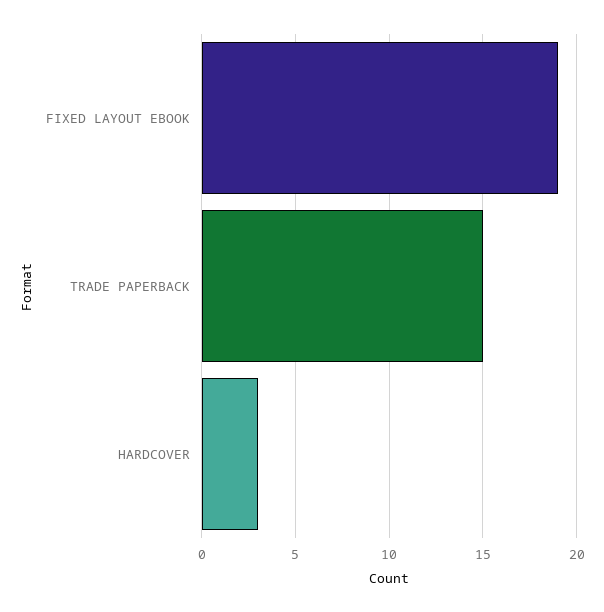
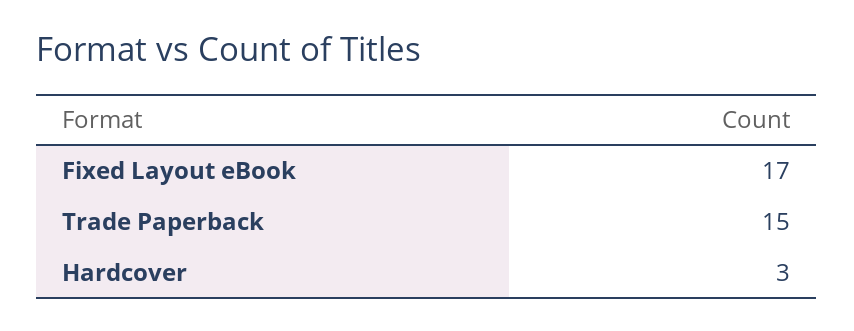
  {
-   "FIXED LAYOUT EBOOK": 19,
+   "FIXED LAYOUT EBOOK": 17,
    "TRADE PAPERBACK": 15,
    "HARDCOVER": 3
  }

